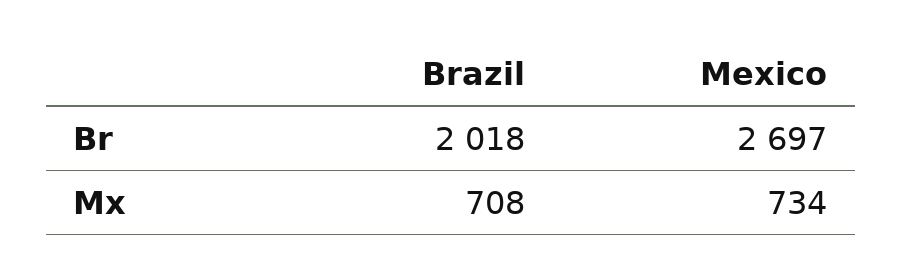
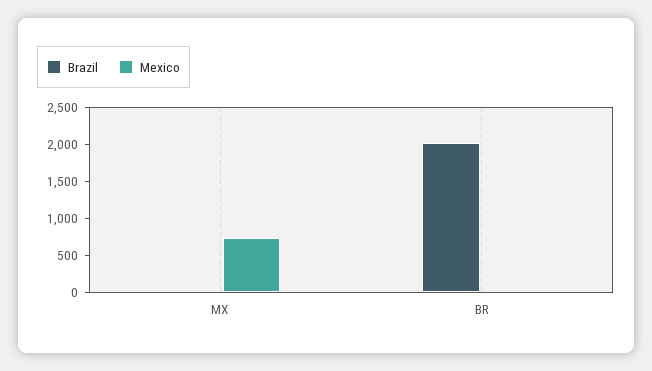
  {
    "Brazil": {
      "Br": 2018,
-     "Mx": 708
+     "Mx": 0
    },
    "Mexico": {
-     "Br": 2697,
+     "Br": 0,
      "Mx": 734
    }
  }

